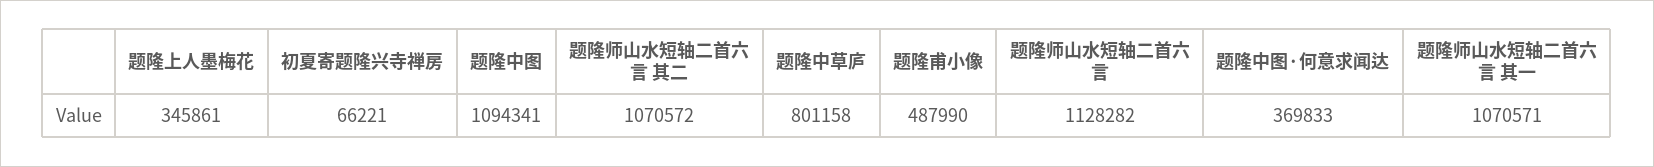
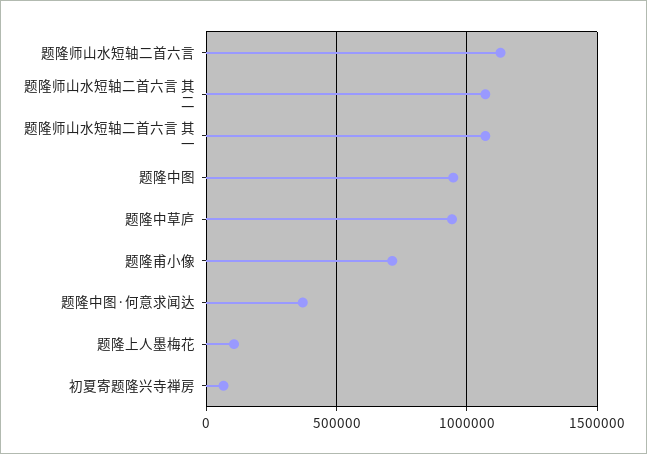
  {
-   "题隆上人墨梅花": 345861,
+   "题隆上人墨梅花": 100000,
    "初夏寄题隆兴寺禅房": 66221,
-   "题隆中图": 1094341,
+   "题隆中图": 950000,
    "题隆师山水短轴二首六言 其二": 1070572,
-   "题隆中草庐": 801158,
+   "题隆中草庐": 950000,
-   "题隆甫小像": 487990,
+   "题隆甫小像": 700000,
    "题隆师山水短轴二首六言": 1128282,
    "题隆中图·何意求闻达": 369833,
    "题隆师山水短轴二首六言 其一": 1070571
  }

